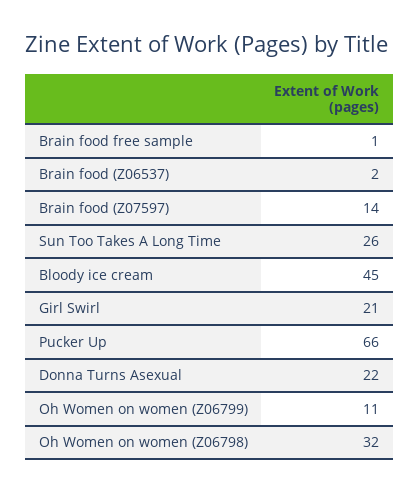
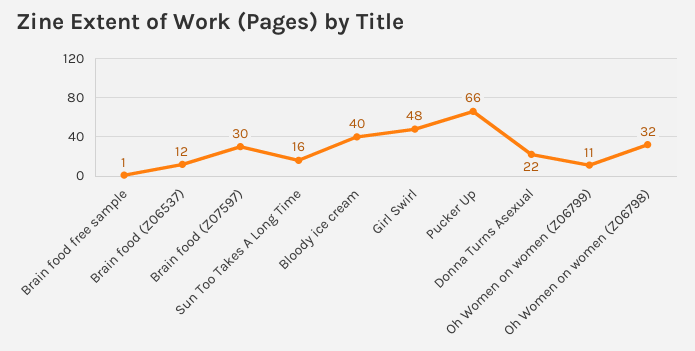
  {
    "Brain food free sample": 1,
-   "Brain food (Z06537)": 2,
+   "Brain food (Z06537)": 12,
-   "Brain food (Z07597)": 14,
+   "Brain food (Z07597)": 30,
-   "Sun Too Takes A Long Time": 26,
+   "Sun Too Takes A Long Time": 16,
-   "Bloody ice cream": 45,
+   "Bloody ice cream": 40,
-   "Girl Swirl": 21,
+   "Girl Swirl": 48,
    "Pucker Up": 66,
    "Donna Turns Asexual": 22,
    "Oh Women on women (Z06799)": 11,
    "Oh Women on women (Z06798)": 32
  }

